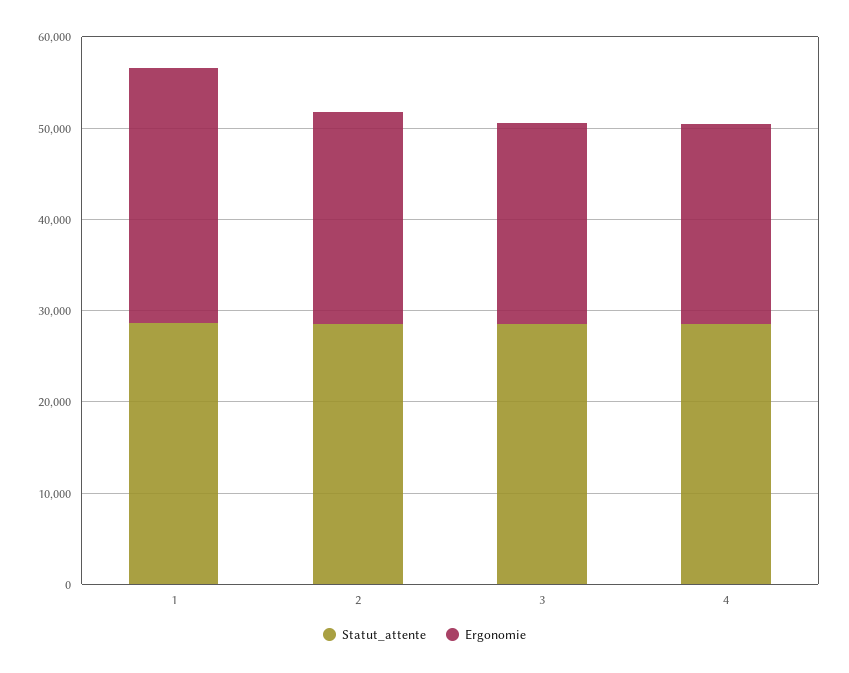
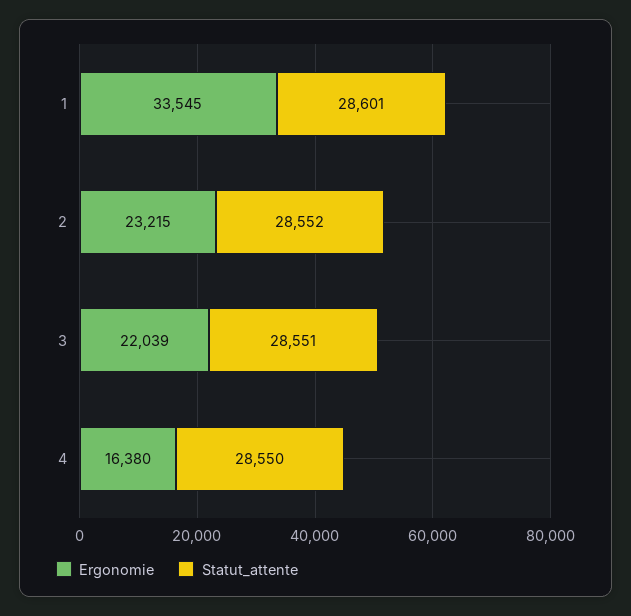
  {
    "Statut_attente": {
      "1": 28601,
      "2": 28552,
      "3": 28551,
      "4": 28550
    },
    "Ergonomie": {
-     "1": 28000,
+     "1": 33545,
      "2": 23215,
      "3": 22039,
-     "4": 22000
+     "4": 16380
    }
  }

